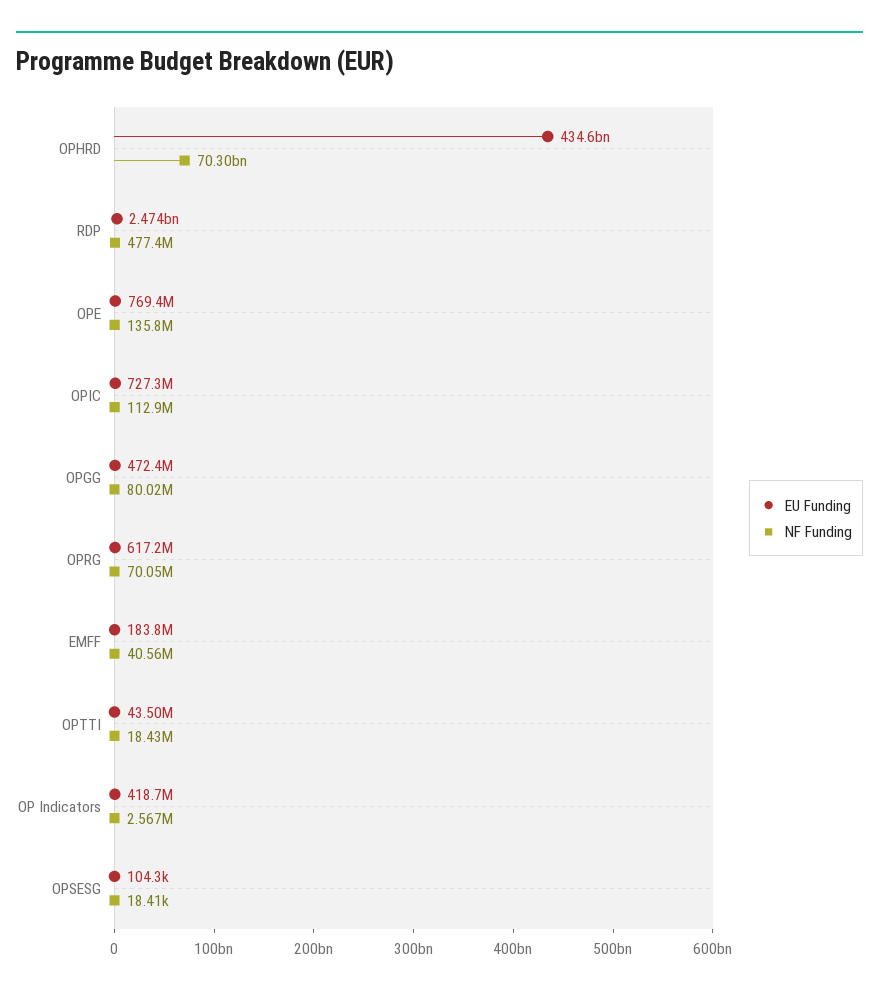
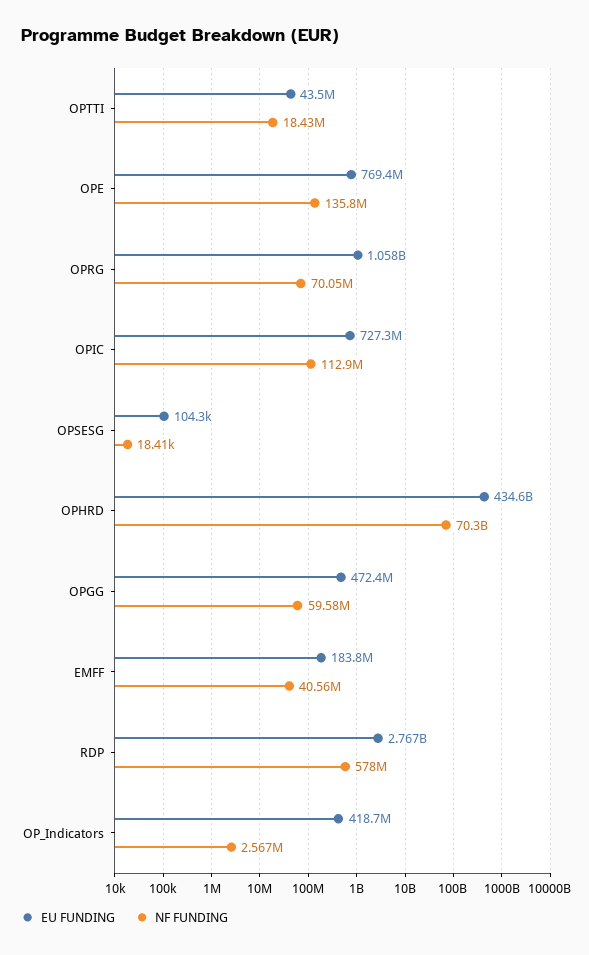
  {
    "EU Funding": {
      "OPHRD": 434600000000,
-     "RDP": 2474000000,
+     "RDP": 2767000000,
      "OPE": 769400000,
      "OPIC": 727300000,
      "OPGG": 472400000,
-     "OPRG": 617200000,
+     "OPRG": 1058000000,
      "EMFF": 183800000,
      "OPTTI": 43500000,
      "OP Indicators": 418700000,
      "OPSESG": 104300
    },
    "NF Funding": {
      "OPHRD": 70300000000,
-     "RDP": 477400000,
+     "RDP": 578000000,
      "OPE": 135800000,
      "OPIC": 112900000,
-     "OPGG": 80020000,
+     "OPGG": 59580000,
      "OPRG": 70050000,
      "EMFF": 40560000,
      "OPTTI": 18430000,
      "OP Indicators": 2567000,
      "OPSESG": 18410
    }
  }

